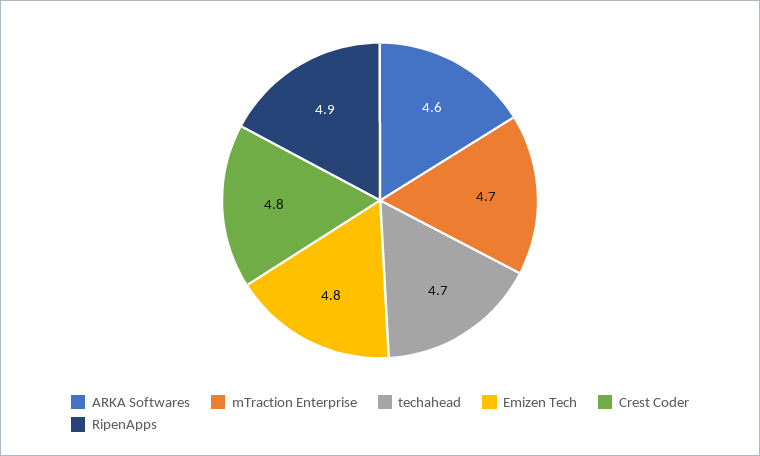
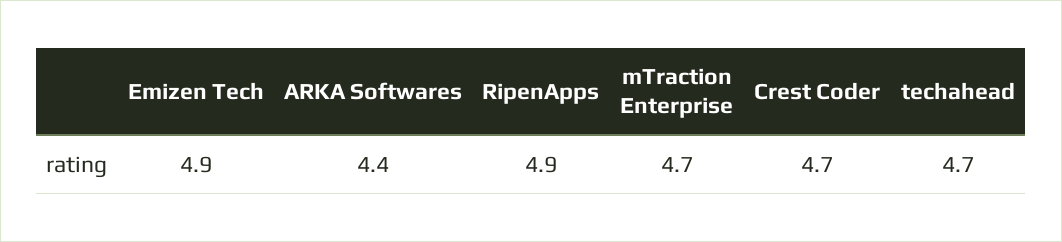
  {
-   "ARKA Softwares": 4.6,
+   "ARKA Softwares": 4.4,
    "mTraction Enterprise": 4.7,
    "techahead": 4.7,
-   "Emizen Tech": 4.8,
+   "Emizen Tech": 4.9,
-   "Crest Coder": 4.8,
+   "Crest Coder": 4.7,
    "RipenApps": 4.9
  }

